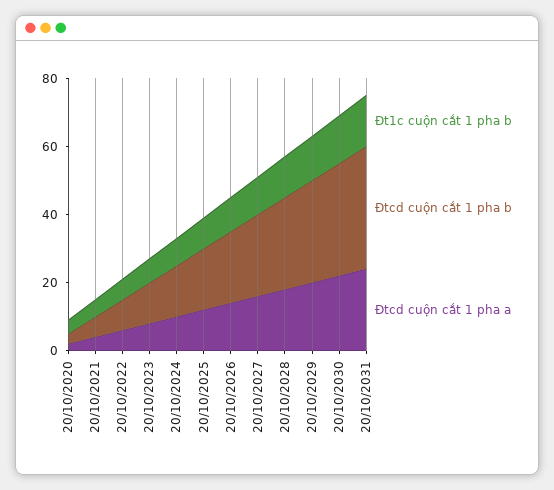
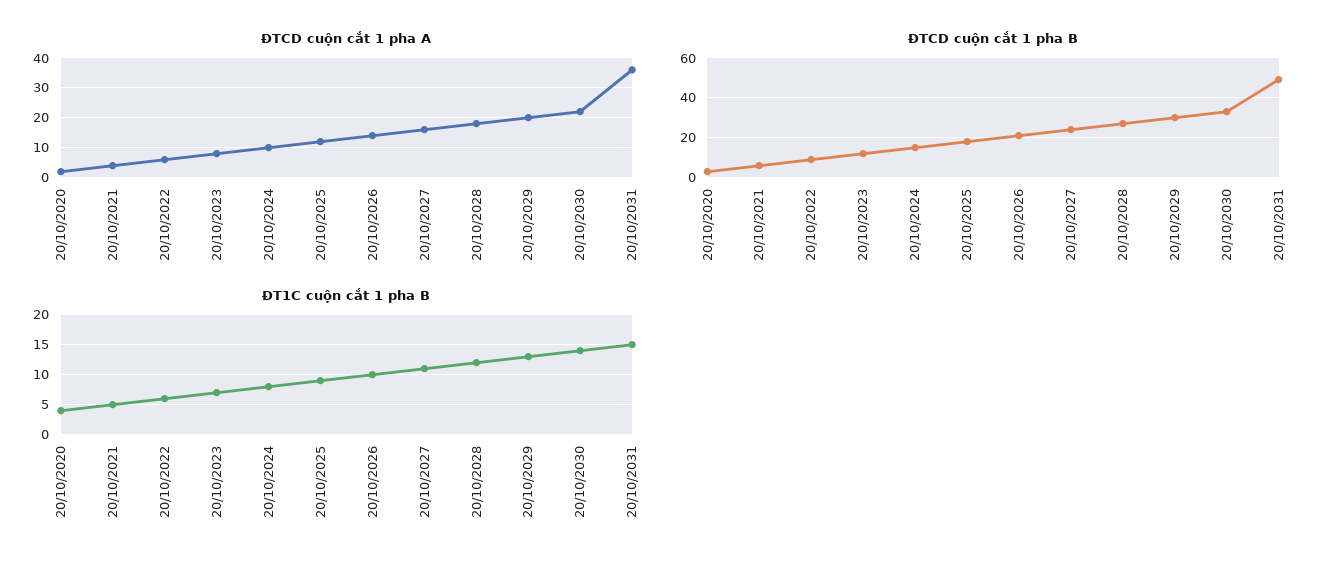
  {
    "Đt1c cuộn cắt 1 pha b": {
      "20/10/2020": 5,
      "20/10/2021": 5,
      "20/10/2022": 5,
      "20/10/2023": 5,
      "20/10/2024": 10,
      "20/10/2025": 10,
      "20/10/2026": 10,
      "20/10/2027": 10,
      "20/10/2028": 10,
      "20/10/2029": 15,
      "20/10/2030": 15,
      "20/10/2031": 15
    },
    "Đtcd cuộn cắt 1 pha b": {
      "20/10/2020": 5,
      "20/10/2021": 5,
      "20/10/2022": 10,
      "20/10/2023": 10,
      "20/10/2024": 15,
      "20/10/2025": 20,
      "20/10/2026": 20,
      "20/10/2027": 25,
      "20/10/2028": 25,
      "20/10/2029": 30,
      "20/10/2030": 35,
-     "20/10/2031": 35
+     "20/10/2031": 50
    },
    "Đtcd cuộn cắt 1 pha a": {
      "20/10/2020": 0,
      "20/10/2021": 5,
      "20/10/2022": 5,
      "20/10/2023": 10,
      "20/10/2024": 10,
      "20/10/2025": 10,
      "20/10/2026": 15,
      "20/10/2027": 15,
      "20/10/2028": 20,
      "20/10/2029": 20,
      "20/10/2030": 20,
-     "20/10/2031": 25
+     "20/10/2031": 35
    }
  }

